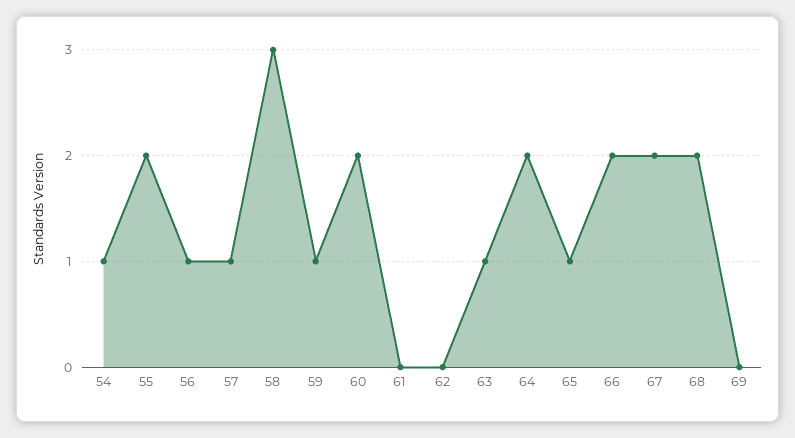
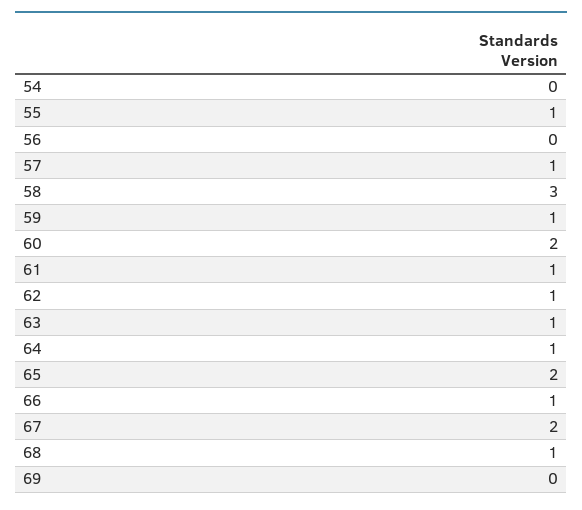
  {
-   "54": 1,
+   "54": 0,
-   "55": 2,
+   "55": 1,
-   "56": 1,
+   "56": 0,
    "57": 1,
    "58": 3,
    "59": 1,
    "60": 2,
-   "61": 0,
+   "61": 1,
-   "62": 0,
+   "62": 1,
    "63": 1,
-   "64": 2,
+   "64": 1,
-   "65": 1,
+   "65": 2,
-   "66": 2,
+   "66": 1,
    "67": 2,
-   "68": 2,
+   "68": 1,
    "69": 0
  }

